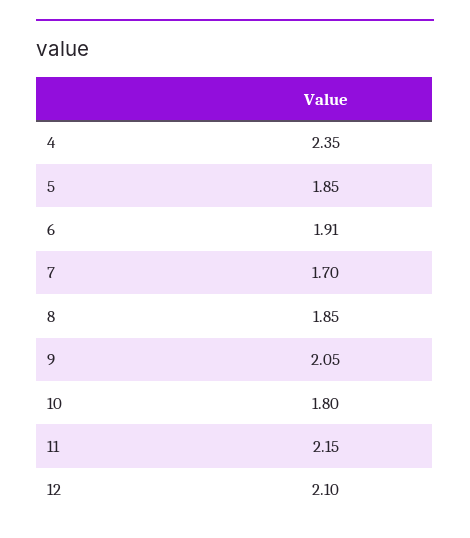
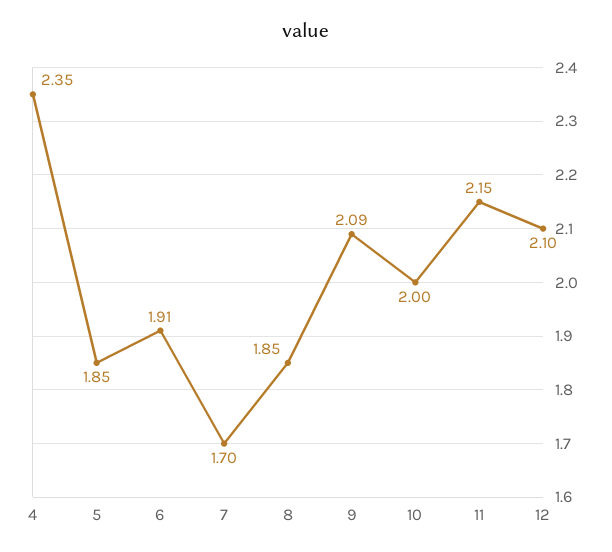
  {
    "4": 2.35,
    "5": 1.85,
    "6": 1.91,
    "7": 1.7,
    "8": 1.85,
-   "9": 2.05,
+   "9": 2.09,
-   "10": 1.8,
+   "10": 2,
    "11": 2.15,
    "12": 2.1
  }

